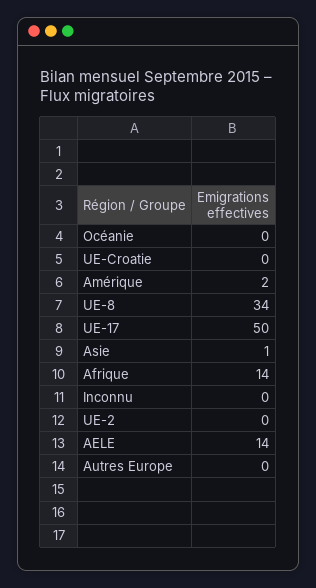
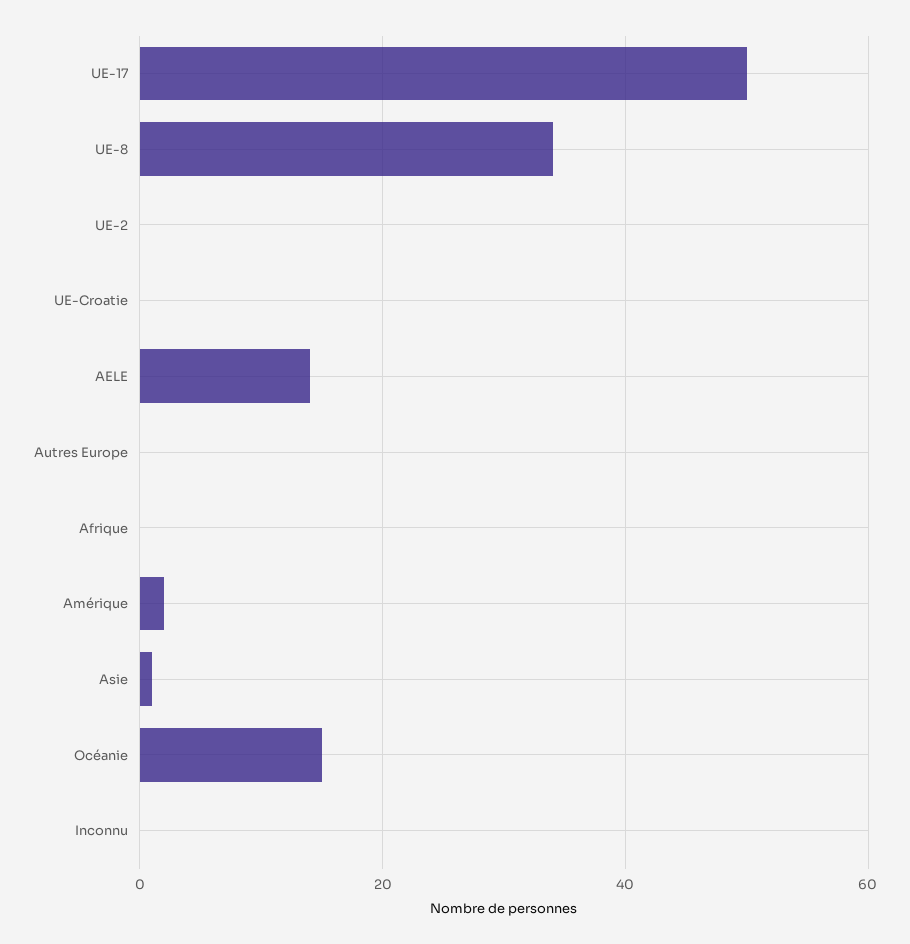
  {
-   "Océanie": 0,
+   "Océanie": 15,
    "UE-Croatie": 0,
    "Amérique": 2,
    "UE-8": 34,
    "UE-17": 50,
    "Asie": 1,
-   "Afrique": 14,
+   "Afrique": 0,
    "Inconnu": 0,
    "UE-2": 0,
    "AELE": 14,
    "Autres Europe": 0
  }

